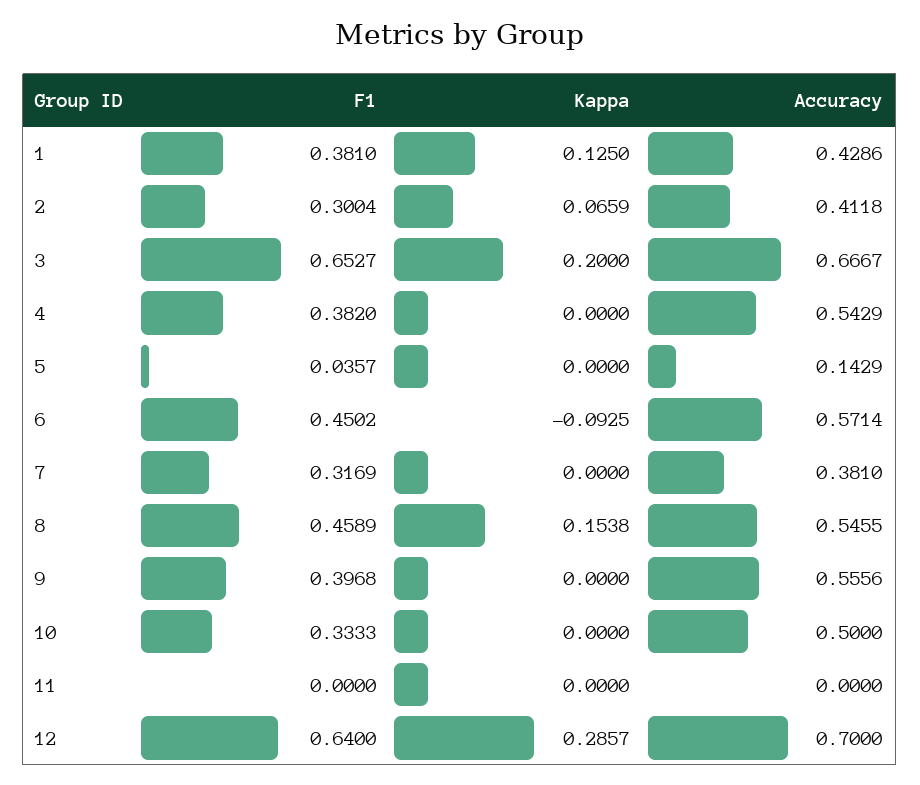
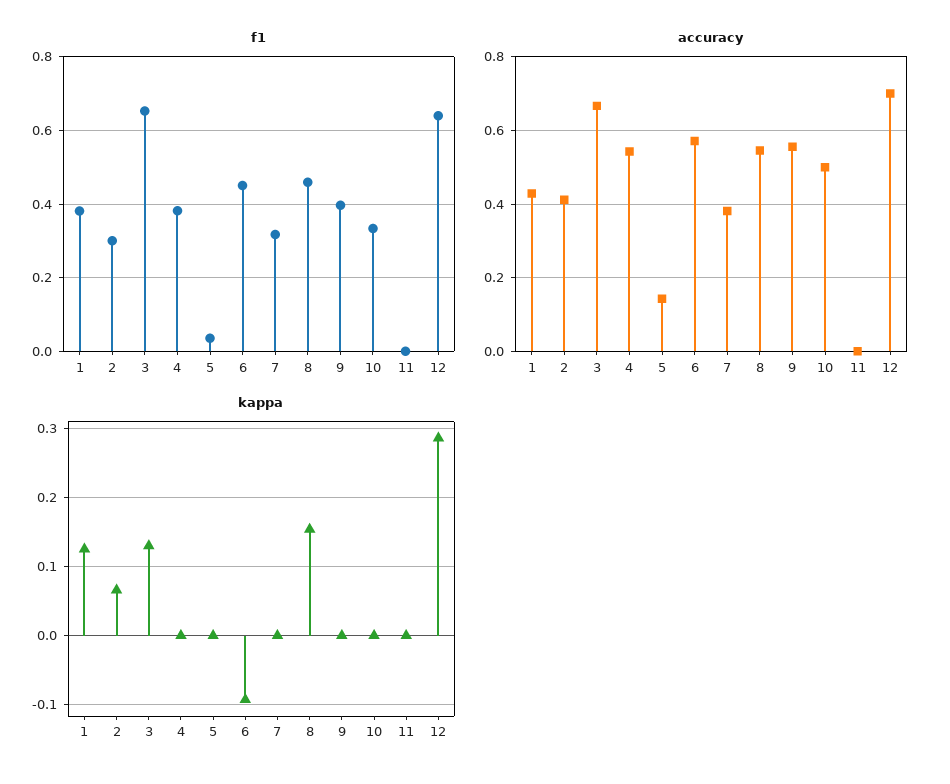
  {
    "F1": {
      "1": 0.381,
      "2": 0.3004,
      "3": 0.6527,
      "4": 0.382,
      "5": 0.0357,
      "6": 0.4502,
      "7": 0.3169,
      "8": 0.4589,
      "9": 0.3968,
      "10": 0.3333,
      "11": 0,
      "12": 0.64
    },
    "Kappa": {
      "1": 0.125,
      "2": 0.0659,
-     "3": 0.2,
+     "3": 0.13,
      "4": 0,
      "5": 0,
      "6": -0.0925,
      "7": 0,
      "8": 0.1538,
      "9": 0,
      "10": 0,
      "11": 0,
      "12": 0.2857
    },
    "Accuracy": {
      "1": 0.4286,
      "2": 0.4118,
      "3": 0.6667,
      "4": 0.5429,
      "5": 0.1429,
      "6": 0.5714,
      "7": 0.381,
      "8": 0.5455,
      "9": 0.5556,
      "10": 0.5,
      "11": 0,
      "12": 0.7
    }
  }

